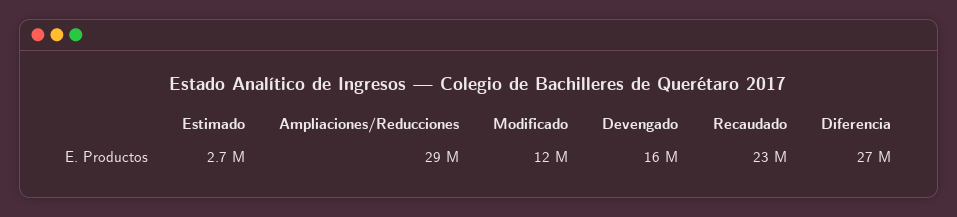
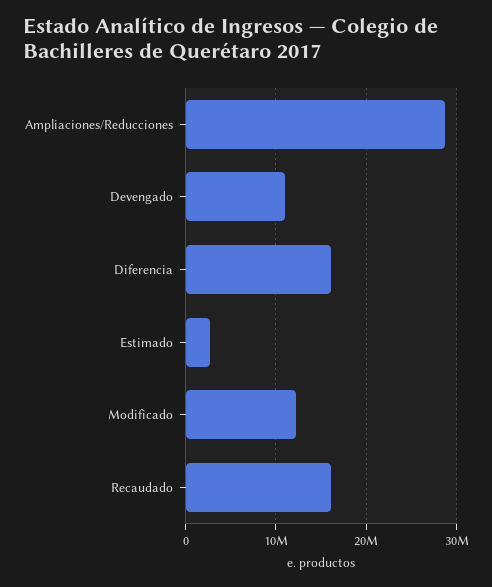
  {
    "Estimado": 2700000,
    "Ampliaciones/Reducciones": 29000000,
    "Modificado": 12000000,
-   "Devengado": 16000000,
+   "Devengado": 11000000,
-   "Recaudado": 23000000,
+   "Recaudado": 16000000,
-   "Diferencia": 27000000
+   "Diferencia": 16000000
  }

